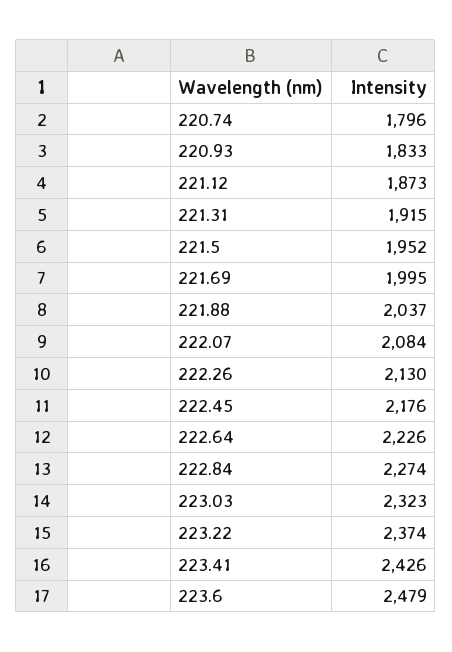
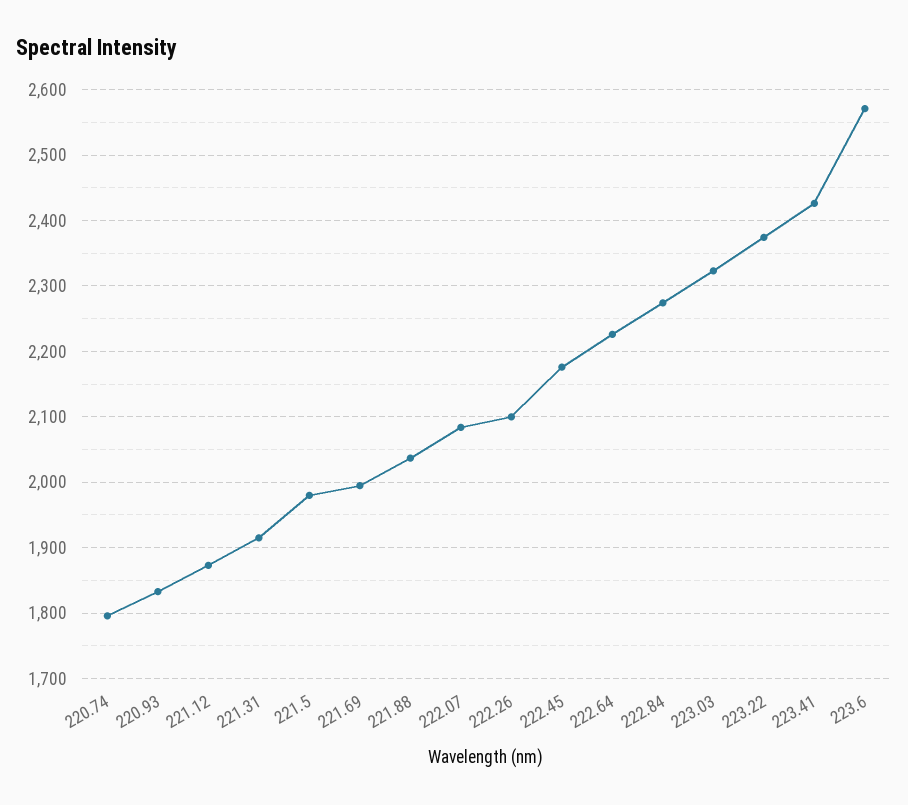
  {
    "220.74": 1796,
    "220.93": 1833,
    "221.12": 1873,
    "221.31": 1915,
-   "221.5": 1952,
+   "221.5": 1980,
    "221.69": 1995,
    "221.88": 2037,
    "222.07": 2084,
-   "222.26": 2130,
+   "222.26": 2100,
    "222.45": 2176,
    "222.64": 2226,
    "222.84": 2274,
    "223.03": 2323,
    "223.22": 2374,
    "223.41": 2426,
-   "223.6": 2479
+   "223.6": 2570
  }

